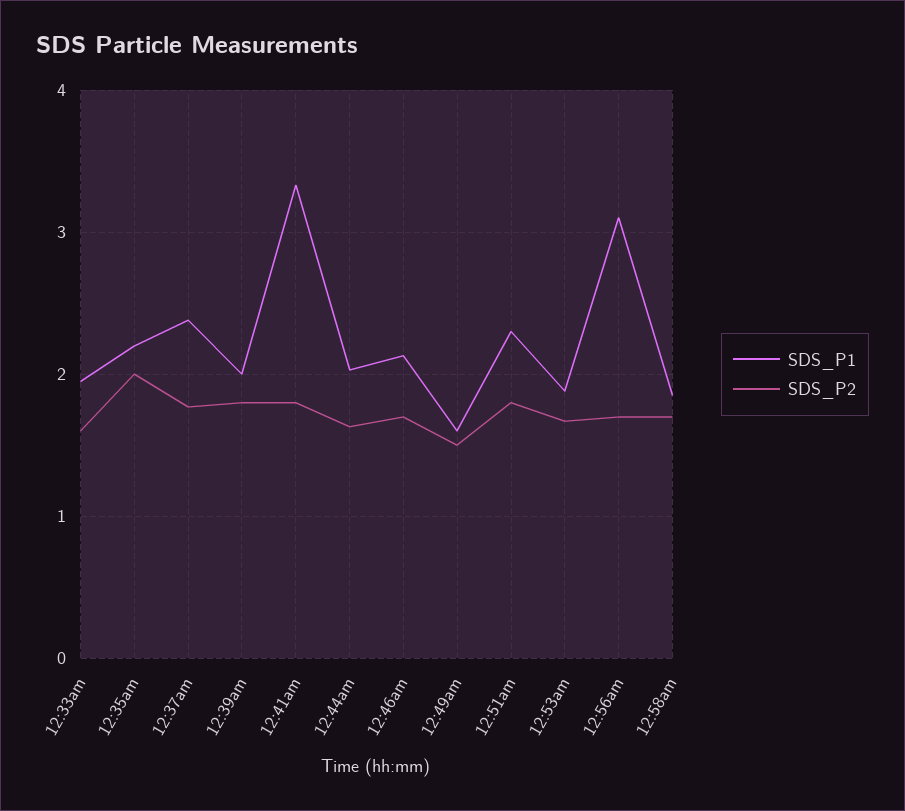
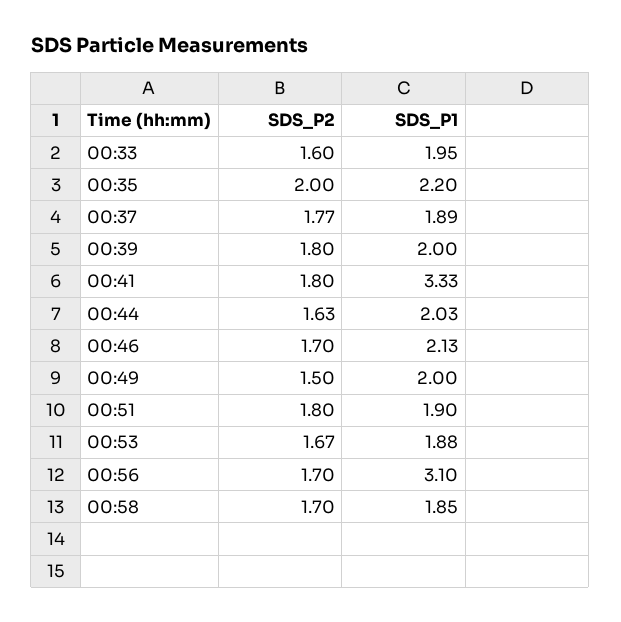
  {
    "SDS_P1": {
      "12:33am": 1.95,
      "12:35am": 2.2,
-     "12:37am": 2.4,
+     "12:37am": 1.89,
      "12:39am": 2,
      "12:41am": 3.33,
      "12:44am": 2.03,
      "12:46am": 2.13,
-     "12:49am": 1.6,
+     "12:49am": 2,
-     "12:51am": 2.3,
+     "12:51am": 1.9,
      "12:53am": 1.88,
      "12:56am": 3.1,
      "12:58am": 1.85
    },
    "SDS_P2": {
      "12:33am": 1.6,
      "12:35am": 2,
      "12:37am": 1.77,
      "12:39am": 1.8,
      "12:41am": 1.8,
      "12:44am": 1.63,
      "12:46am": 1.7,
      "12:49am": 1.5,
      "12:51am": 1.8,
      "12:53am": 1.67,
      "12:56am": 1.7,
      "12:58am": 1.7
    }
  }

